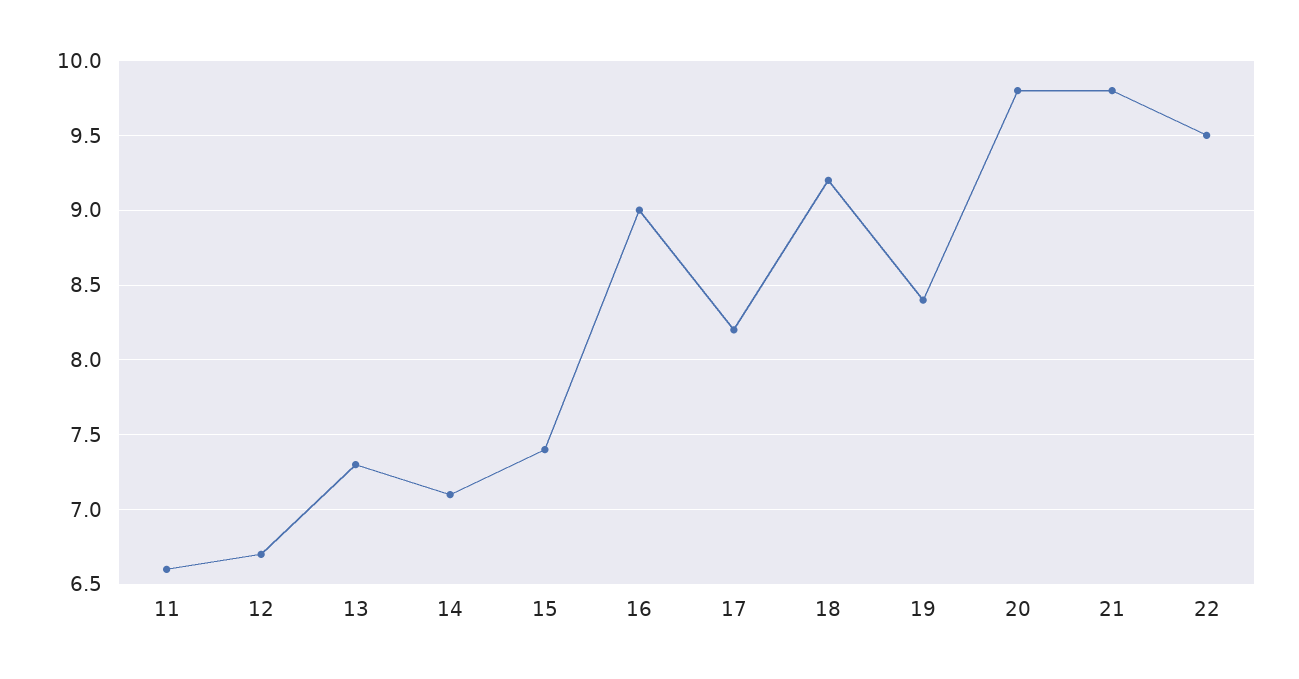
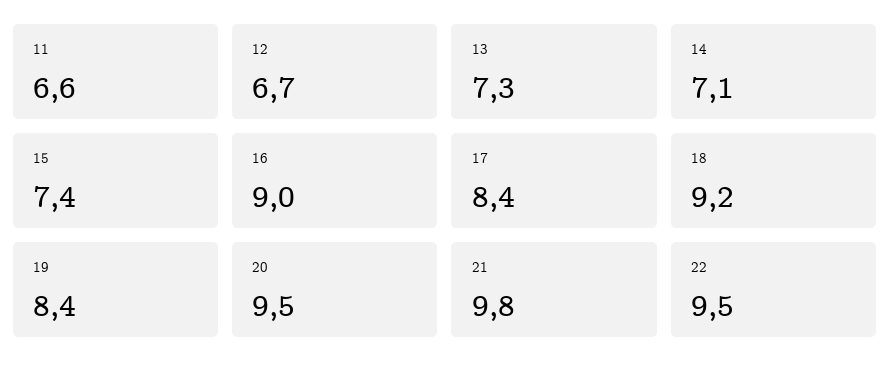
  {
    "11": 6.6,
    "12": 6.7,
    "13": 7.3,
    "14": 7.1,
    "15": 7.4,
    "16": 9,
-   "17": 8.2,
+   "17": 8.4,
    "18": 9.2,
    "19": 8.4,
-   "20": 9.8,
+   "20": 9.5,
    "21": 9.8,
    "22": 9.5
  }

